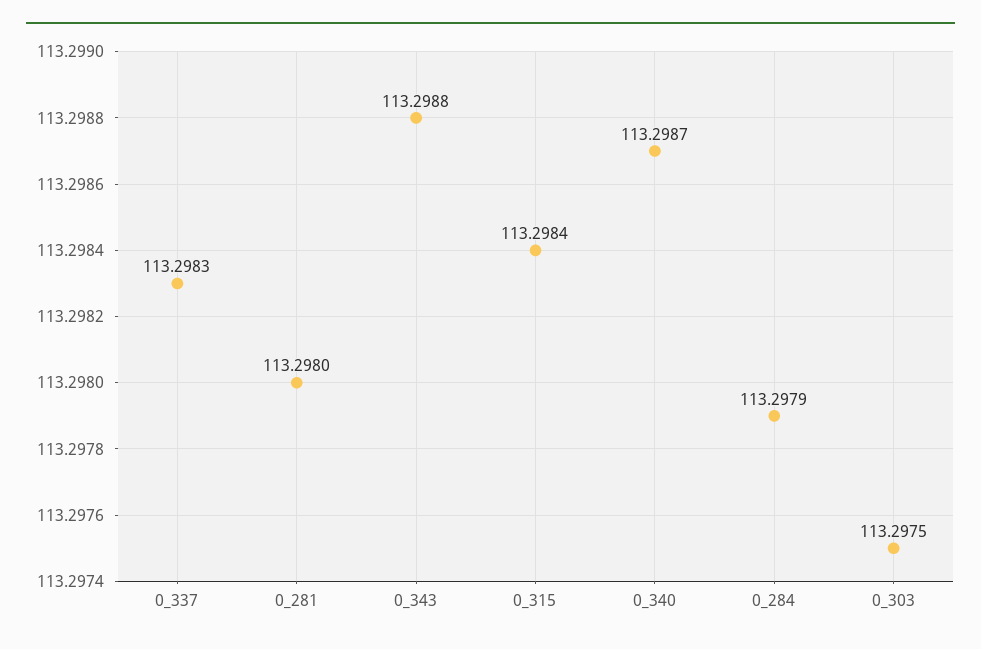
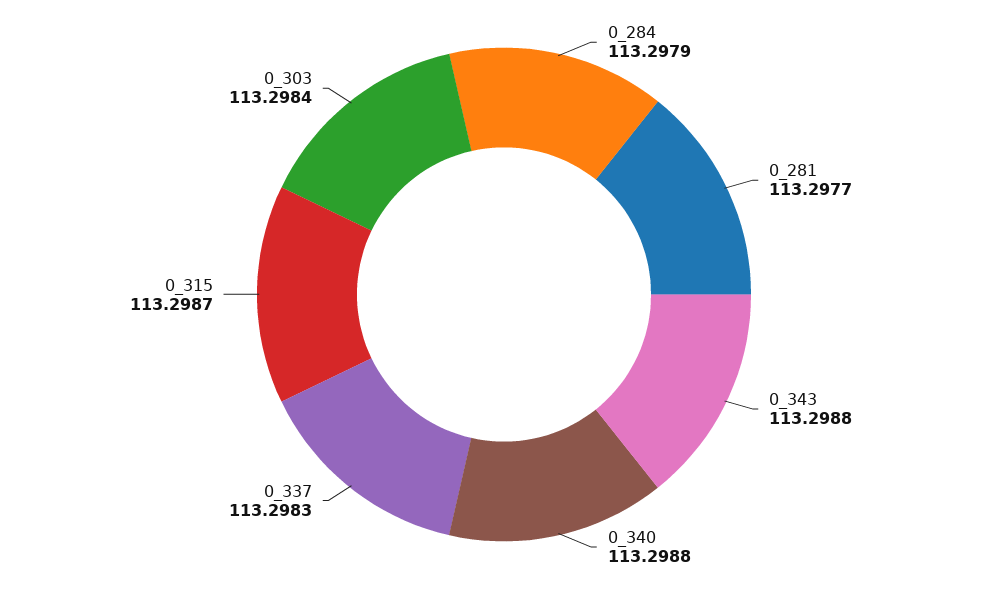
  {
    "0_337": 113.2983,
-   "0_281": 113.298,
+   "0_281": 113.2977,
    "0_343": 113.2988,
-   "0_315": 113.2984,
+   "0_315": 113.2987,
-   "0_340": 113.2987,
+   "0_340": 113.2988,
    "0_284": 113.2979,
-   "0_303": 113.2975
+   "0_303": 113.2984
  }

